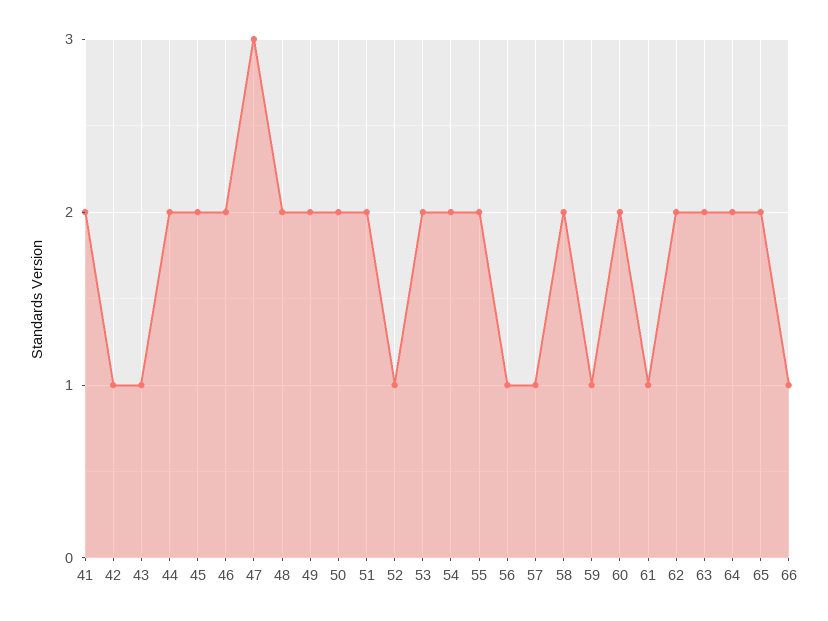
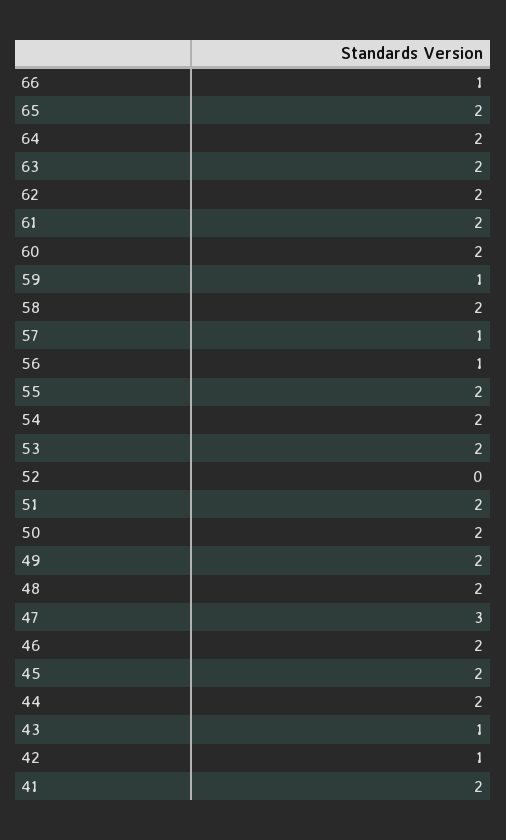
  {
    "41": 2,
    "42": 1,
    "43": 1,
    "44": 2,
    "45": 2,
    "46": 2,
    "47": 3,
    "48": 2,
    "49": 2,
    "50": 2,
    "51": 2,
-   "52": 1,
+   "52": 0,
    "53": 2,
    "54": 2,
    "55": 2,
    "56": 1,
    "57": 1,
    "58": 2,
    "59": 1,
    "60": 2,
-   "61": 1,
+   "61": 2,
    "62": 2,
    "63": 2,
    "64": 2,
    "65": 2,
    "66": 1
  }

